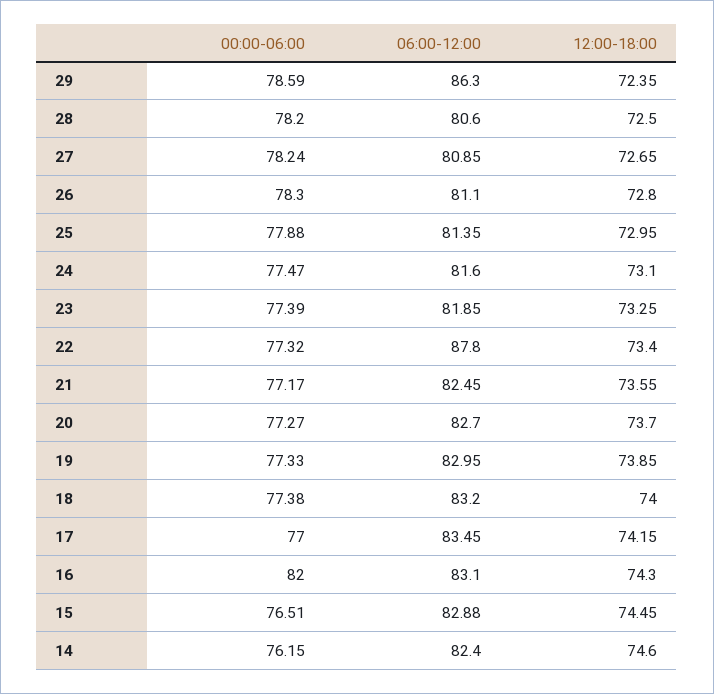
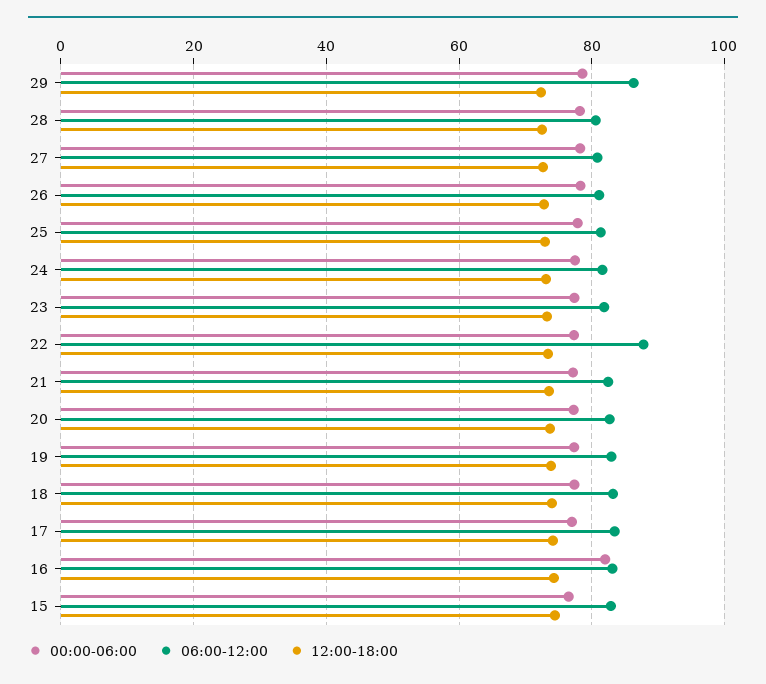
  {
    "00:00-06:00": {
      "29": 78.59,
      "28": 78.2,
      "27": 78.24,
      "26": 78.3,
      "25": 77.88,
      "24": 77.47,
      "23": 77.39,
      "22": 77.32,
      "21": 77.17,
      "20": 77.27,
      "19": 77.33,
      "18": 77.38,
      "17": 77,
      "16": 82,
-     "15": 76.51,
+     "15": 76.51
-     "14": 76.15
    },
    "06:00-12:00": {
      "29": 86.3,
      "28": 80.6,
      "27": 80.85,
      "26": 81.1,
      "25": 81.35,
      "24": 81.6,
      "23": 81.85,
      "22": 87.8,
      "21": 82.45,
      "20": 82.7,
      "19": 82.95,
      "18": 83.2,
      "17": 83.45,
      "16": 83.1,
-     "15": 82.88,
+     "15": 82.88
-     "14": 82.4
    },
    "12:00-18:00": {
      "29": 72.35,
      "28": 72.5,
      "27": 72.65,
      "26": 72.8,
      "25": 72.95,
      "24": 73.1,
      "23": 73.25,
      "22": 73.4,
      "21": 73.55,
      "20": 73.7,
      "19": 73.85,
      "18": 74,
      "17": 74.15,
      "16": 74.3,
-     "15": 74.45,
+     "15": 74.45
-     "14": 74.6
    }
  }

